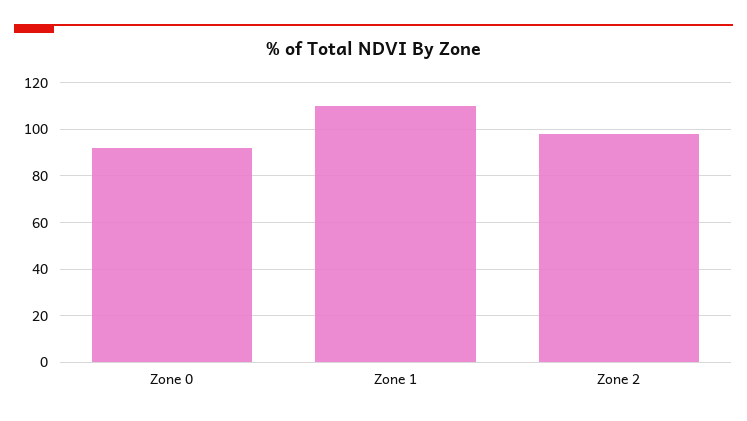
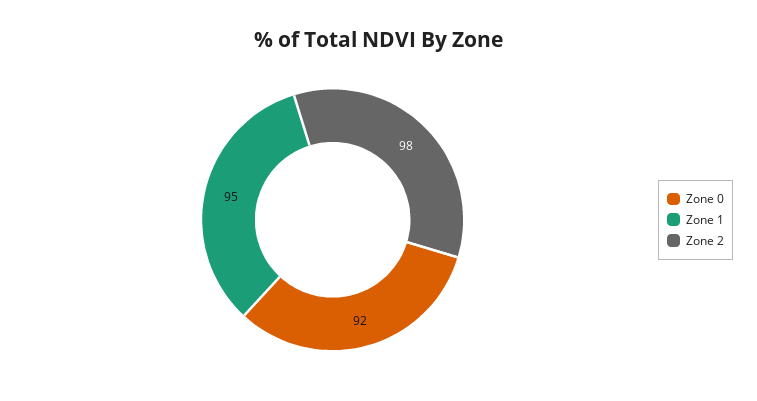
  {
    "Zone 0": 92,
-   "Zone 1": 110,
+   "Zone 1": 95,
    "Zone 2": 98
  }

